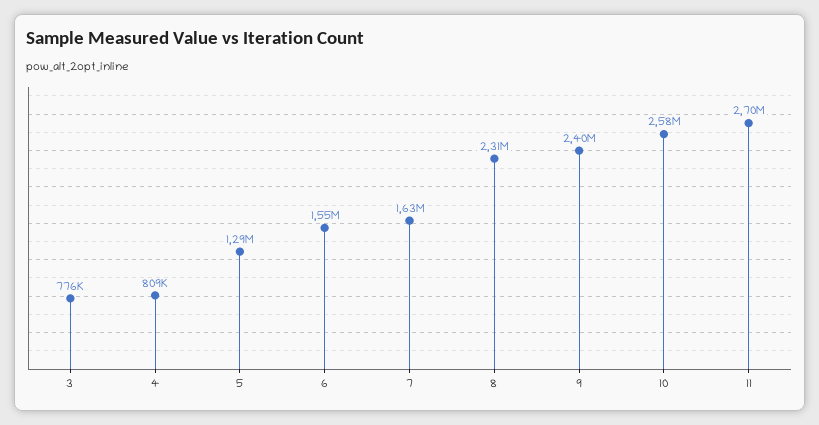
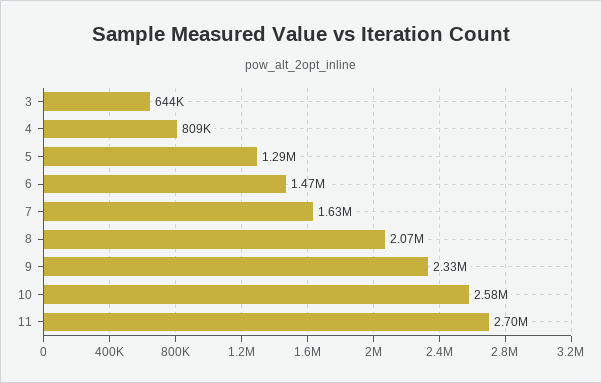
  {
-   "3": 776000,
+   "3": 644000,
    "4": 809000,
    "5": 1290000,
-   "6": 1550000,
+   "6": 1470000,
    "7": 1630000,
-   "8": 2310000,
+   "8": 2070000,
-   "9": 2400000,
+   "9": 2330000,
    "10": 2580000,
    "11": 2700000
  }

